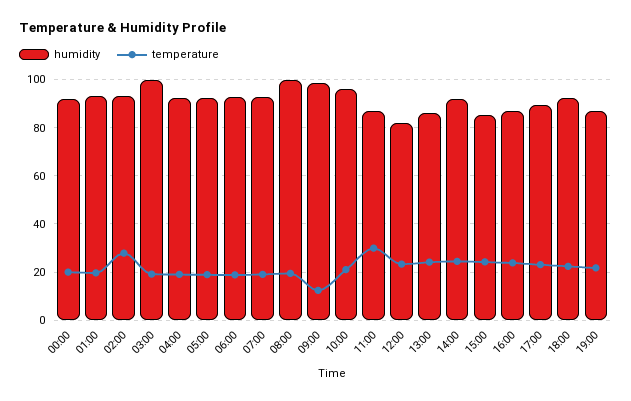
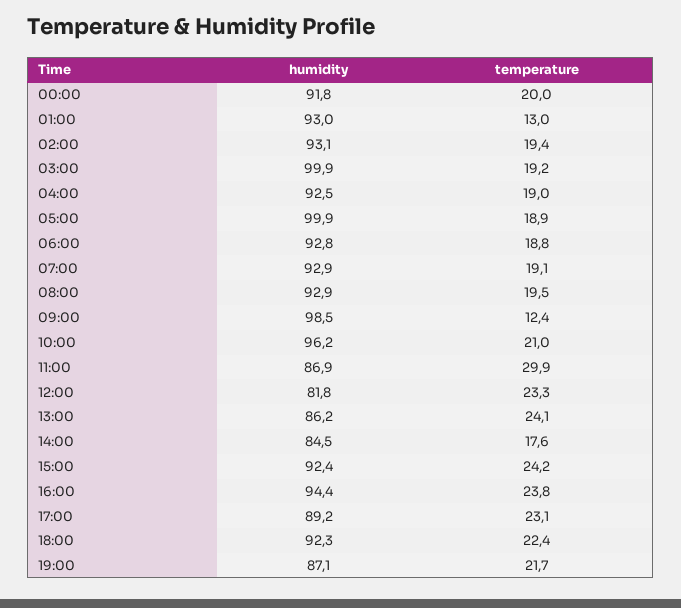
  {
    "humidity": {
      "00:00": 91.8,
      "01:00": 93,
      "02:00": 93.1,
      "03:00": 99.9,
      "04:00": 92.5,
-     "05:00": 92.5,
+     "05:00": 99.9,
      "06:00": 92.8,
      "07:00": 92.9,
-     "08:00": 100,
+     "08:00": 92.9,
      "09:00": 98.5,
      "10:00": 96.2,
      "11:00": 86.9,
      "12:00": 81.8,
      "13:00": 86.2,
-     "14:00": 92.5,
+     "14:00": 84.5,
-     "15:00": 85,
+     "15:00": 92.4,
-     "16:00": 87.5,
+     "16:00": 94.4,
      "17:00": 89.2,
      "18:00": 92.3,
      "19:00": 87.1
    },
    "temperature": {
      "00:00": 20,
-     "01:00": 20,
+     "01:00": 13,
-     "02:00": 27.5,
+     "02:00": 19.4,
      "03:00": 19.2,
      "04:00": 19,
      "05:00": 18.9,
      "06:00": 18.8,
      "07:00": 19.1,
      "08:00": 19.5,
      "09:00": 12.4,
      "10:00": 21,
      "11:00": 29.9,
      "12:00": 23.3,
      "13:00": 24.1,
-     "14:00": 25,
+     "14:00": 17.6,
      "15:00": 24.2,
      "16:00": 23.8,
      "17:00": 23.1,
      "18:00": 22.4,
      "19:00": 21.7
    }
  }

